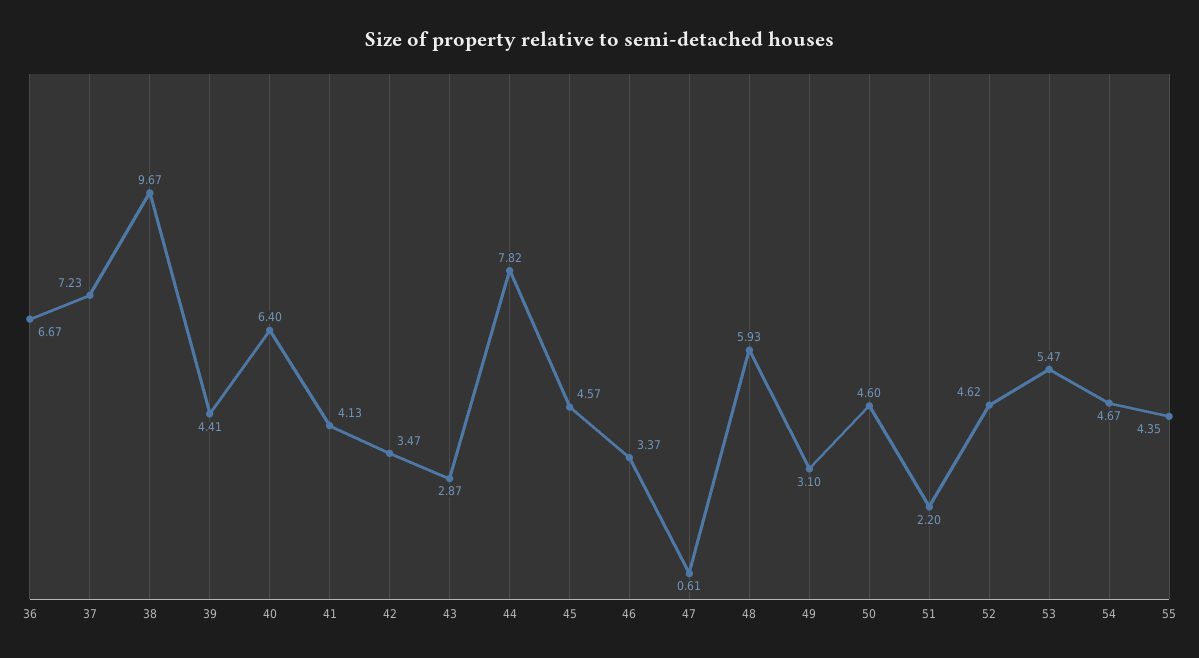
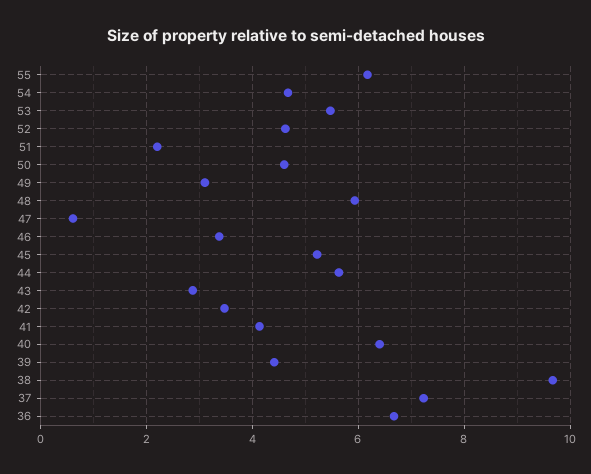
  {
    "36": 6.67,
    "37": 7.23,
    "38": 9.67,
    "39": 4.41,
    "40": 6.4,
    "41": 4.13,
    "42": 3.47,
    "43": 2.87,
-   "44": 7.82,
+   "44": 5.6,
-   "45": 4.57,
+   "45": 5.2,
    "46": 3.37,
    "47": 0.61,
    "48": 5.93,
    "49": 3.1,
    "50": 4.6,
    "51": 2.2,
    "52": 4.62,
    "53": 5.47,
    "54": 4.67,
-   "55": 4.35
+   "55": 6.2
  }

